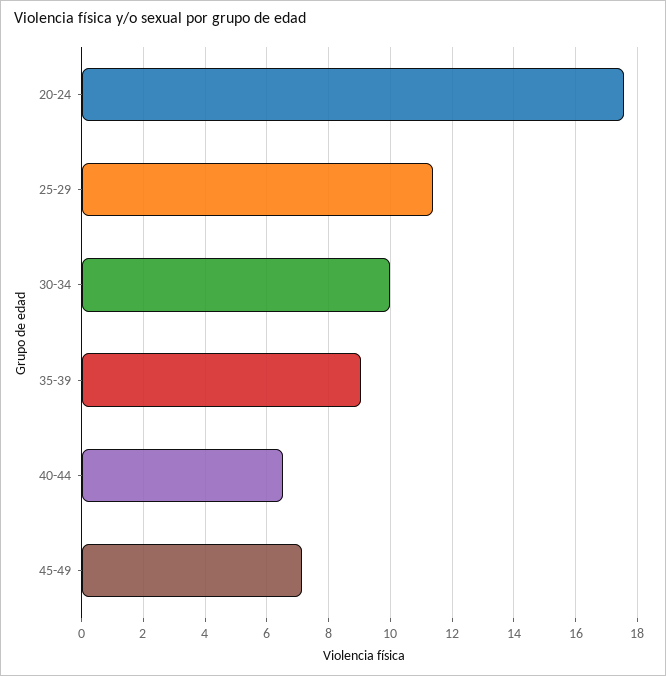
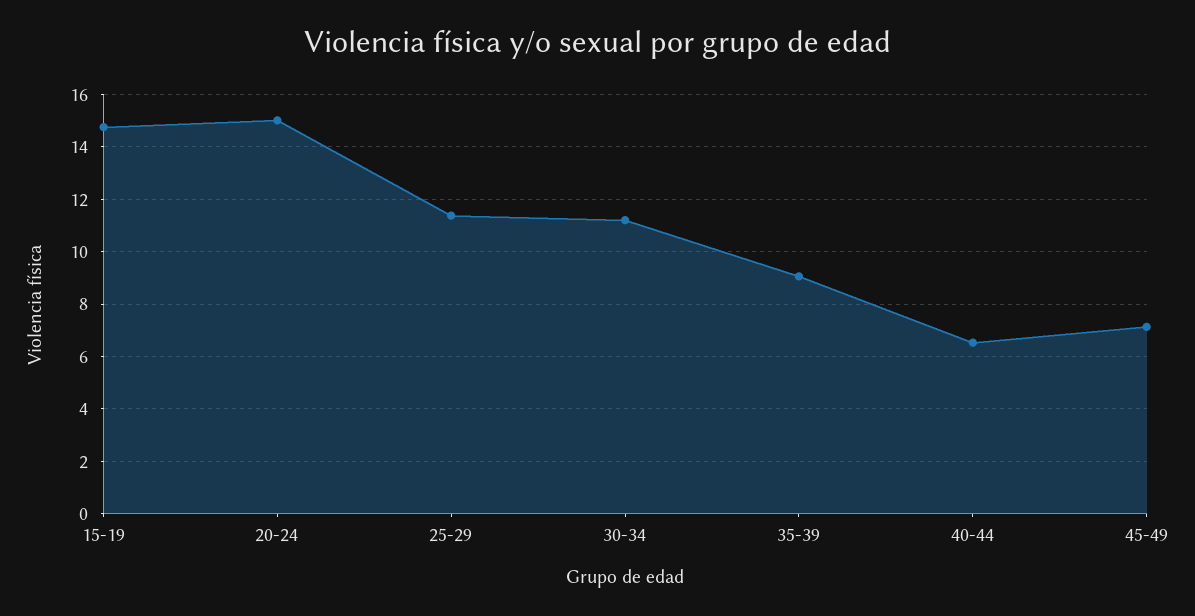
  {
-   "20-24": 17.6,
+   "20-24": 15,
    "25-29": 11.4,
-   "30-34": 10,
+   "30-34": 11.25,
    "35-39": 9,
    "40-44": 6.6,
-   "45-49": 7.2
+   "45-49": 7.2,
+   "15-19": 14.75
  }

